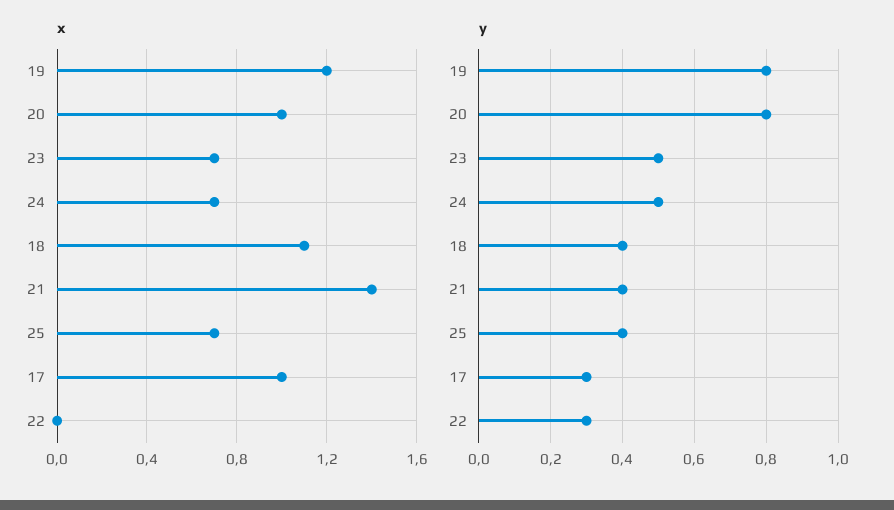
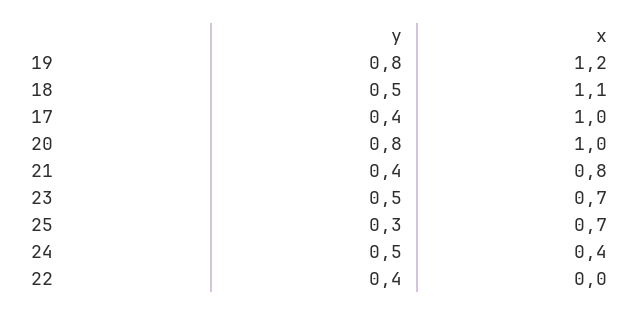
  {
    "x": {
      "19": 1.2,
      "20": 1,
      "23": 0.7,
-     "24": 0.7,
+     "24": 0.4,
      "18": 1.1,
-     "21": 1.4,
+     "21": 0.8,
      "25": 0.7,
      "17": 1,
      "22": 0
    },
    "y": {
      "19": 0.8,
      "20": 0.8,
      "23": 0.5,
      "24": 0.5,
-     "18": 0.4,
+     "18": 0.5,
      "21": 0.4,
-     "25": 0.4,
+     "25": 0.3,
-     "17": 0.3,
+     "17": 0.4,
-     "22": 0.3
+     "22": 0.4
    }
  }

